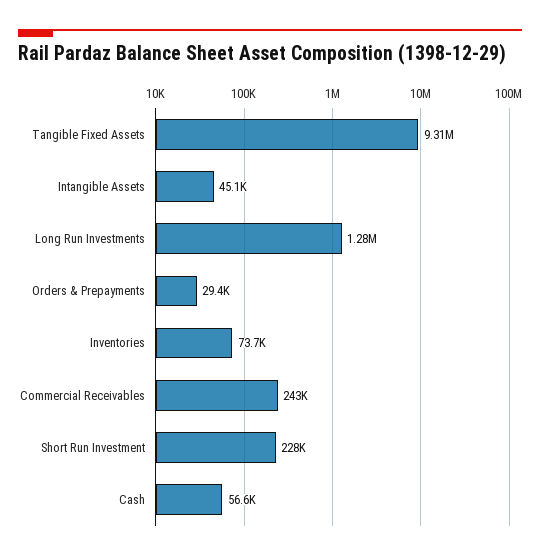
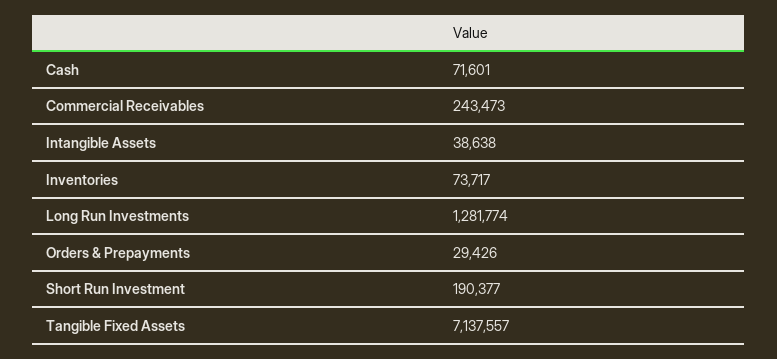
  {
-   "Tangible Fixed Assets": 9310000,
+   "Tangible Fixed Assets": 7137557,
-   "Intangible Assets": 45100,
+   "Intangible Assets": 38638,
    "Long Run Investments": 1281774,
    "Orders & Prepayments": 29426,
    "Inventories": 73717,
    "Commercial Receivables": 243473,
-   "Short Run Investment": 228000,
+   "Short Run Investment": 190377,
-   "Cash": 56600
+   "Cash": 71601
  }

